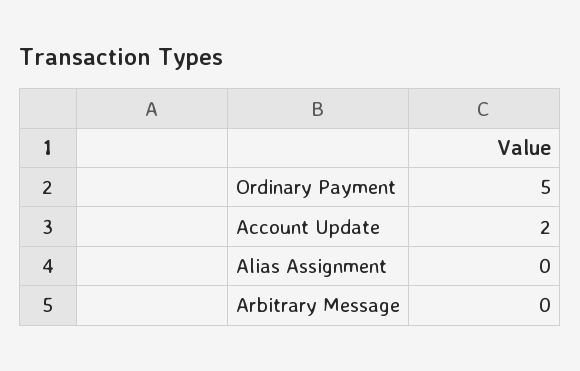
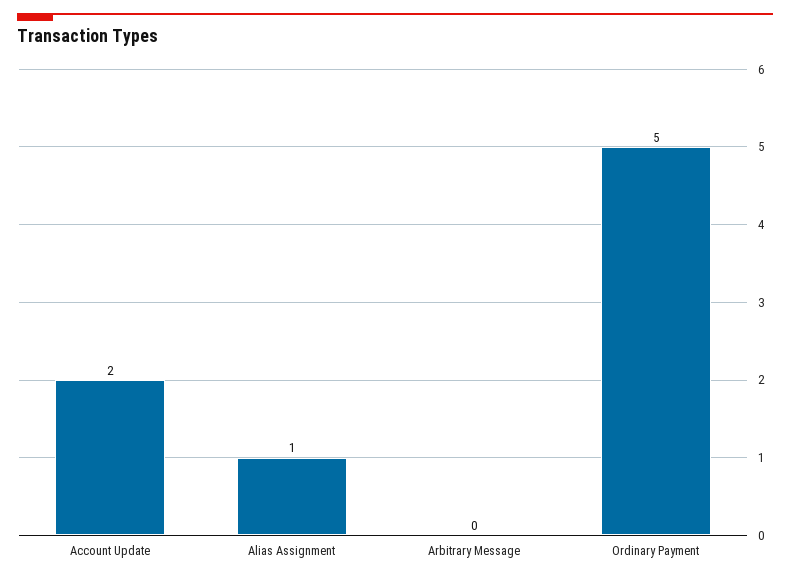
  {
    "Ordinary Payment": 5,
    "Account Update": 2,
-   "Alias Assignment": 0,
+   "Alias Assignment": 1,
    "Arbitrary Message": 0
  }

